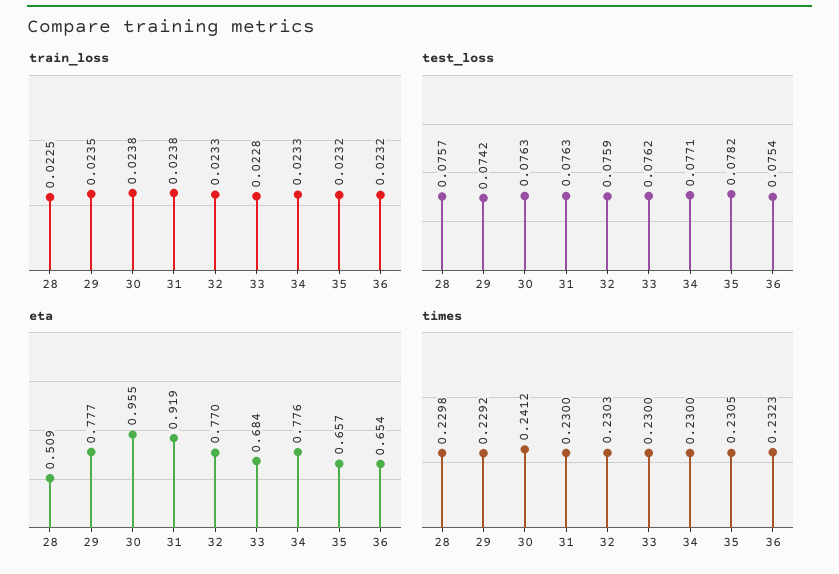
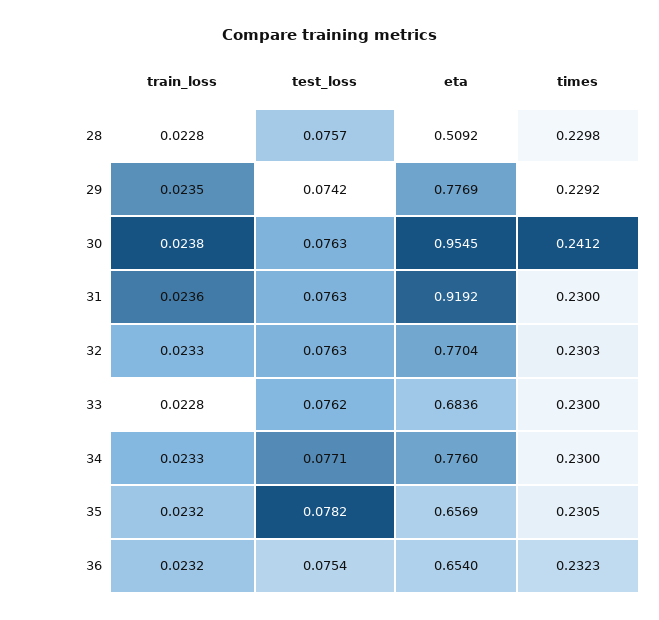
  {
    "train_loss": {
-     "28": 0.0225,
+     "28": 0.0228,
      "29": 0.0235,
      "30": 0.0238,
-     "31": 0.0238,
+     "31": 0.0236,
      "32": 0.0233,
      "33": 0.0228,
      "34": 0.0233,
      "35": 0.0232,
      "36": 0.0232
    },
    "test_loss": {
      "28": 0.0757,
      "29": 0.0742,
      "30": 0.0763,
      "31": 0.0763,
-     "32": 0.0759,
+     "32": 0.0763,
      "33": 0.0762,
      "34": 0.0771,
      "35": 0.0782,
      "36": 0.0754
    },
    "eta": {
      "28": 0.5092,
      "29": 0.7769,
      "30": 0.9545,
      "31": 0.9192,
      "32": 0.7704,
      "33": 0.6836,
      "34": 0.776,
      "35": 0.6569,
      "36": 0.654
    },
    "times": {
      "28": 0.2298,
      "29": 0.2292,
      "30": 0.2412,
      "31": 0.23,
      "32": 0.2303,
      "33": 0.23,
      "34": 0.23,
      "35": 0.2305,
      "36": 0.2323
    }
  }

